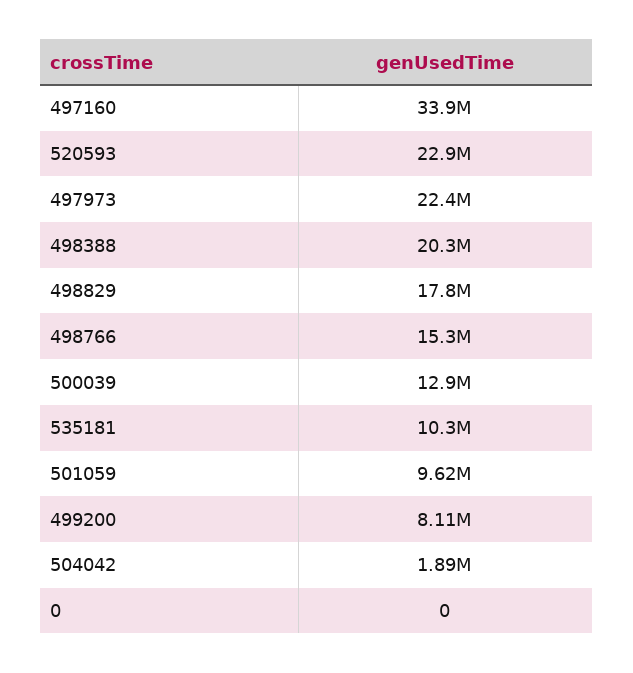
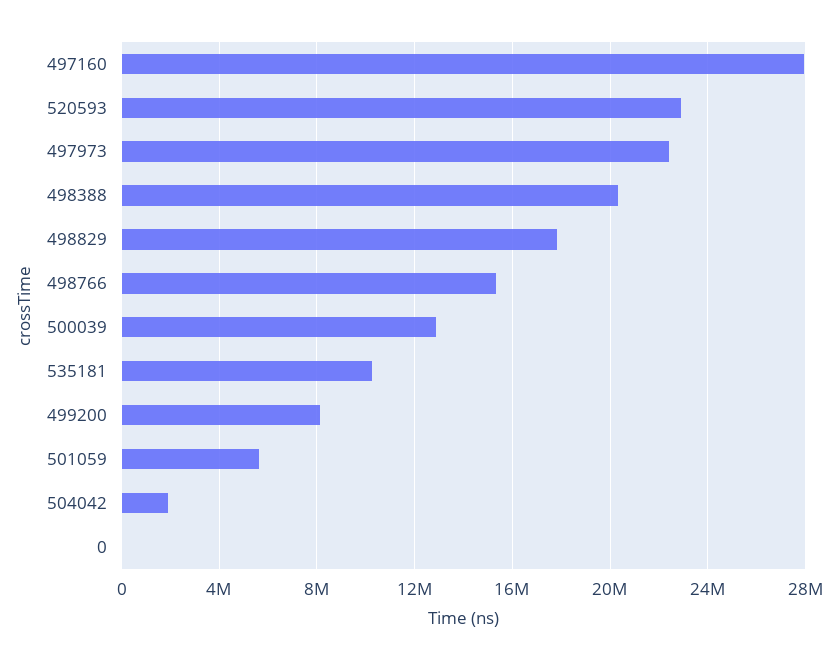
  {
-   "497160": 33900000,
+   "497160": 28000000,
    "520593": 22900000,
    "497973": 22400000,
    "498388": 20300000,
    "498829": 17800000,
    "498766": 15300000,
    "500039": 12900000,
    "535181": 10300000,
-   "501059": 9620000,
+   "501059": 5500000,
    "499200": 8110000,
    "504042": 1890000,
    "0": 0
  }

